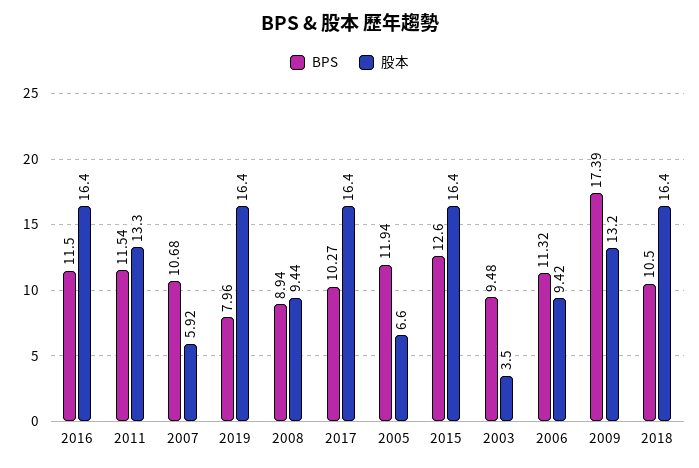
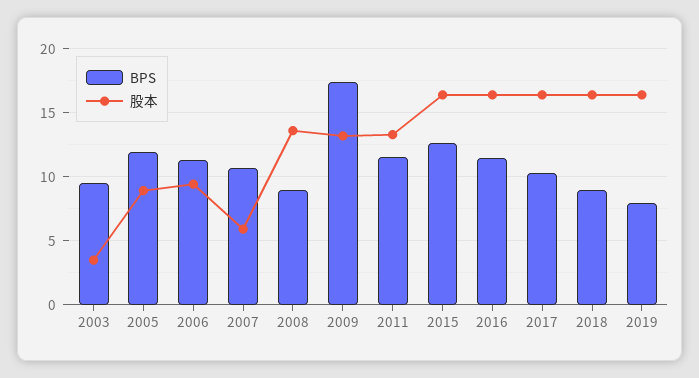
  {
    "BPS": {
      "2016": 11.5,
      "2011": 11.54,
      "2007": 10.68,
      "2019": 7.96,
      "2008": 8.94,
      "2017": 10.27,
      "2005": 11.94,
      "2015": 12.6,
      "2003": 9.48,
      "2006": 11.32,
      "2009": 17.39,
-     "2018": 10.5
+     "2018": 9
    },
    "股本": {
      "2016": 16.4,
      "2011": 13.3,
      "2007": 5.92,
      "2019": 16.4,
-     "2008": 9.44,
+     "2008": 13.5,
      "2017": 16.4,
-     "2005": 6.6,
+     "2005": 9,
      "2015": 16.4,
      "2003": 3.5,
      "2006": 9.42,
      "2009": 13.2,
      "2018": 16.4
    }
  }

